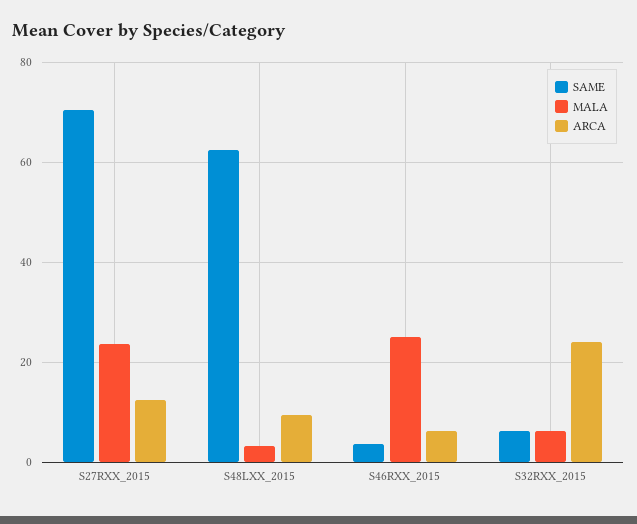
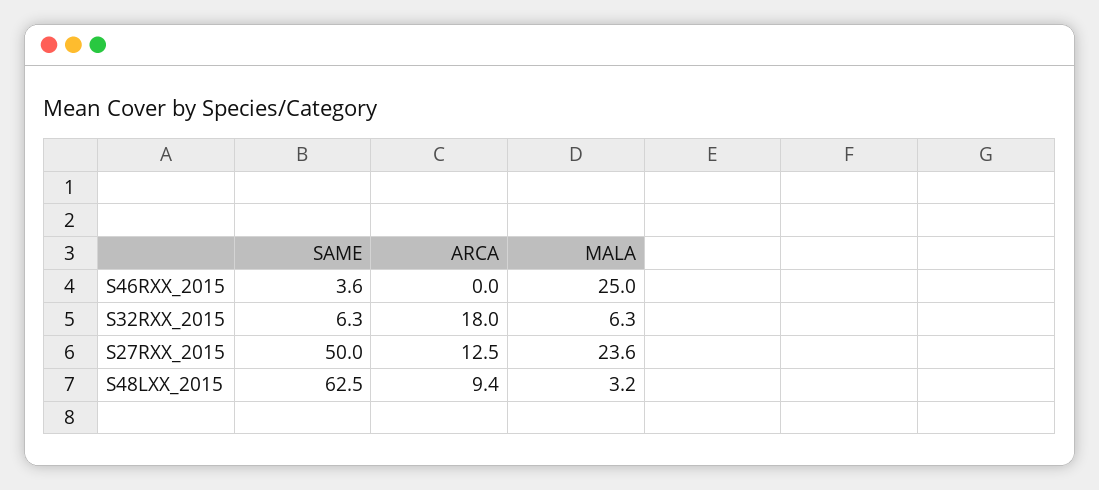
  {
    "SAME": {
-     "S27RXX_2015": 70,
+     "S27RXX_2015": 50,
      "S48LXX_2015": 62.5,
      "S46RXX_2015": 3.6,
      "S32RXX_2015": 6.3
    },
    "MALA": {
      "S27RXX_2015": 23.6,
      "S48LXX_2015": 3.2,
      "S46RXX_2015": 25,
      "S32RXX_2015": 6.3
    },
    "ARCA": {
      "S27RXX_2015": 12.5,
      "S48LXX_2015": 9.4,
-     "S46RXX_2015": 6,
+     "S46RXX_2015": 0,
-     "S32RXX_2015": 24
+     "S32RXX_2015": 18
    }
  }

